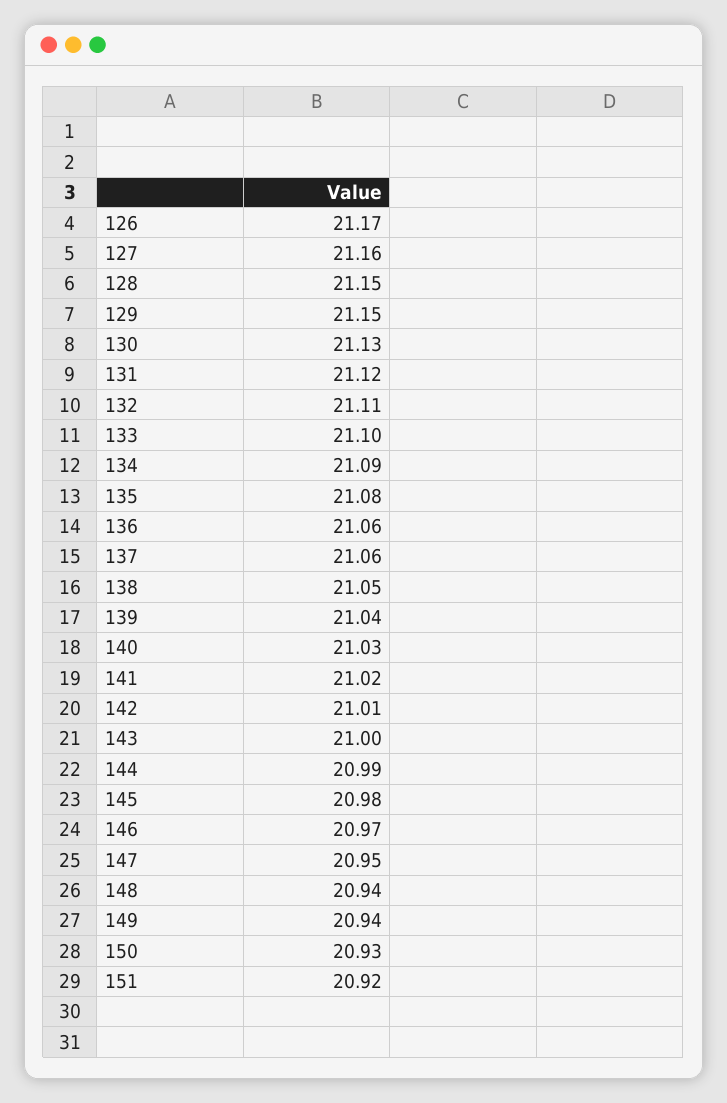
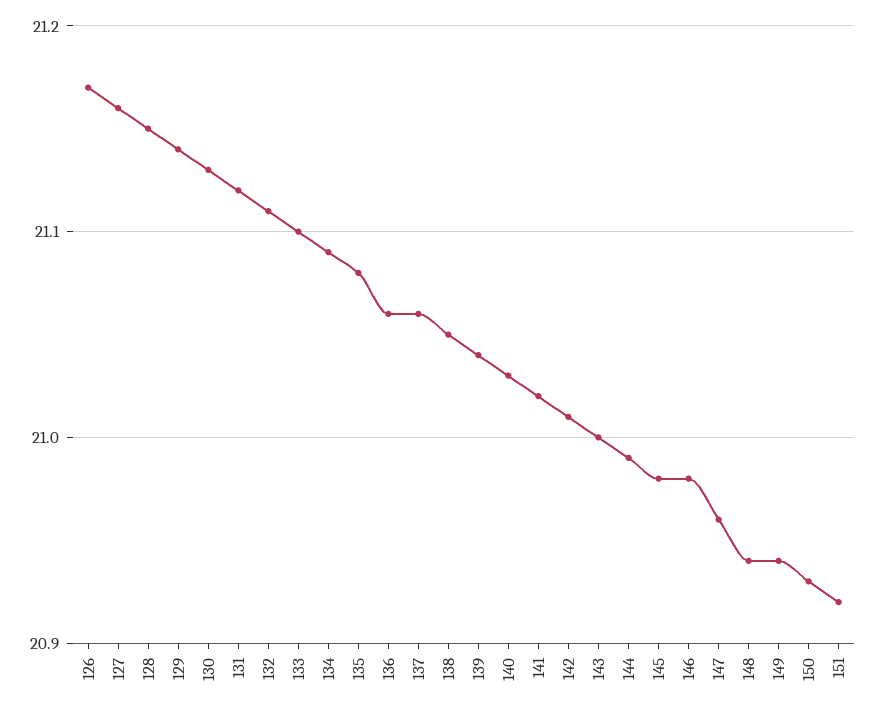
  {
    "126": 21.17,
    "127": 21.16,
    "128": 21.15,
-   "129": 21.15,
+   "129": 21.14,
    "130": 21.13,
    "131": 21.12,
    "132": 21.11,
    "133": 21.1,
    "134": 21.09,
    "135": 21.08,
    "136": 21.06,
    "137": 21.06,
    "138": 21.05,
    "139": 21.04,
    "140": 21.03,
    "141": 21.02,
    "142": 21.01,
    "143": 21,
    "144": 20.99,
    "145": 20.98,
-   "146": 20.97,
+   "146": 20.98,
-   "147": 20.95,
+   "147": 20.96,
    "148": 20.94,
    "149": 20.94,
    "150": 20.93,
    "151": 20.92
  }

